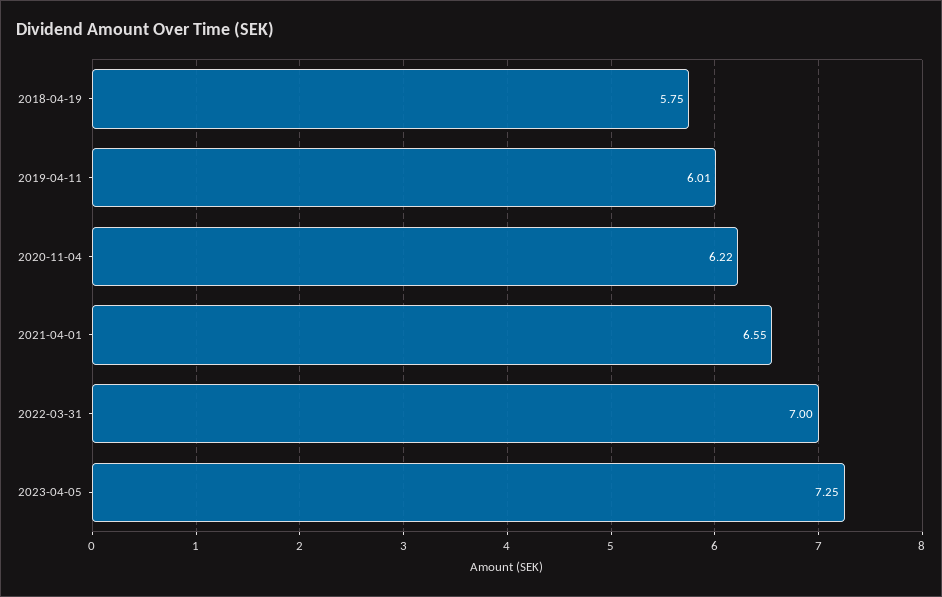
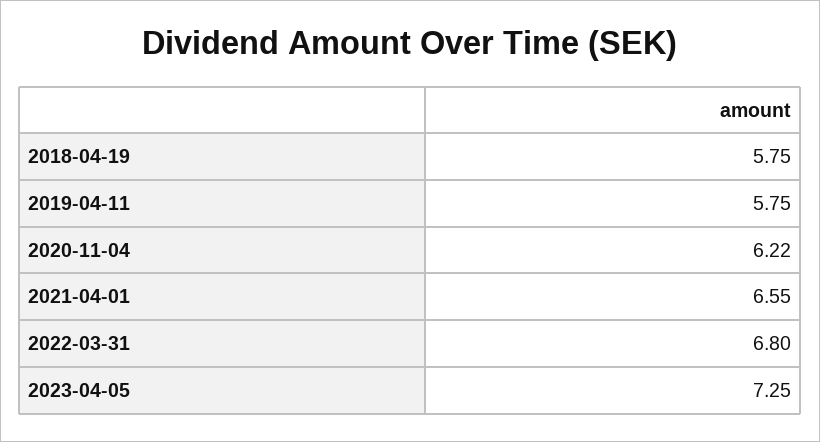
  {
    "2018-04-19": 5.75,
-   "2019-04-11": 6.01,
+   "2019-04-11": 5.75,
    "2020-11-04": 6.22,
    "2021-04-01": 6.55,
-   "2022-03-31": 7,
+   "2022-03-31": 6.8,
    "2023-04-05": 7.25
  }

